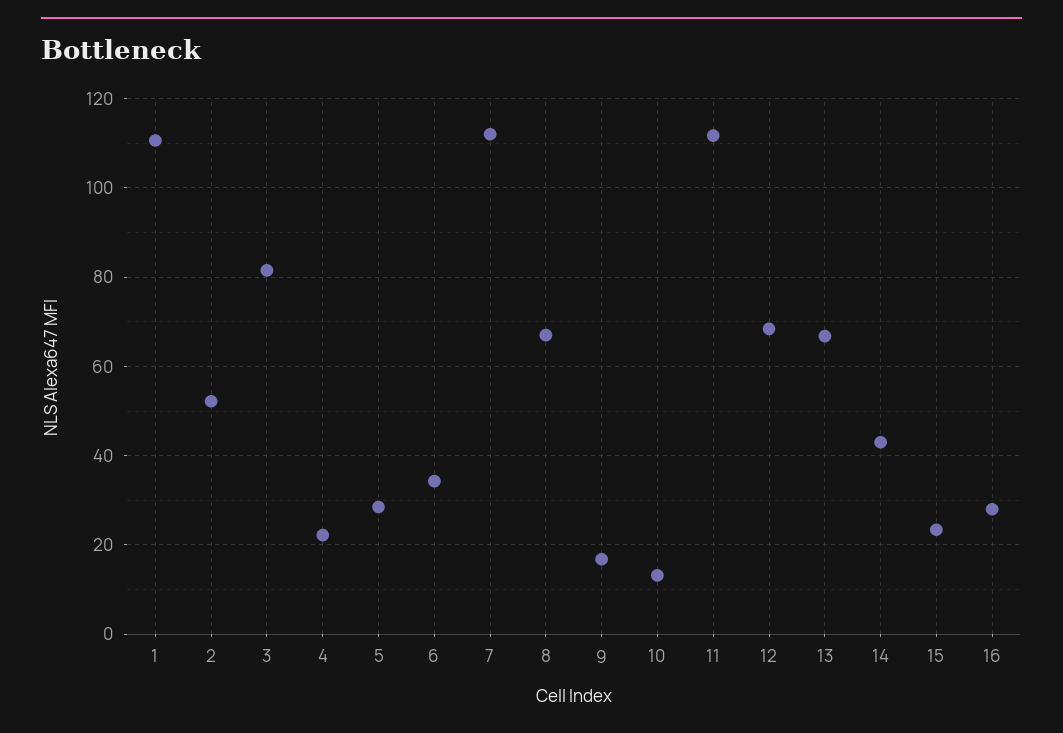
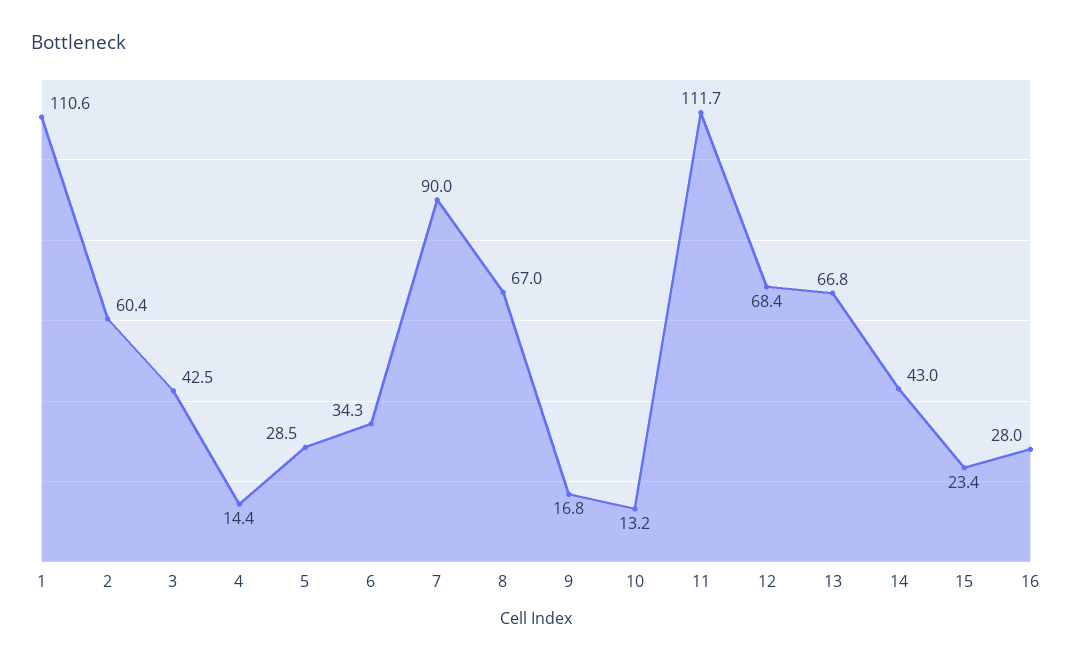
  {
    "1": 110.6,
-   "2": 52,
+   "2": 60.4,
-   "3": 82,
+   "3": 42.5,
-   "4": 22,
+   "4": 14.4,
    "5": 28.5,
    "6": 34.3,
-   "7": 112,
+   "7": 90,
    "8": 67,
    "9": 16.8,
    "10": 13.2,
    "11": 111.7,
    "12": 68.4,
    "13": 66.8,
    "14": 43,
    "15": 23.4,
    "16": 28
  }

